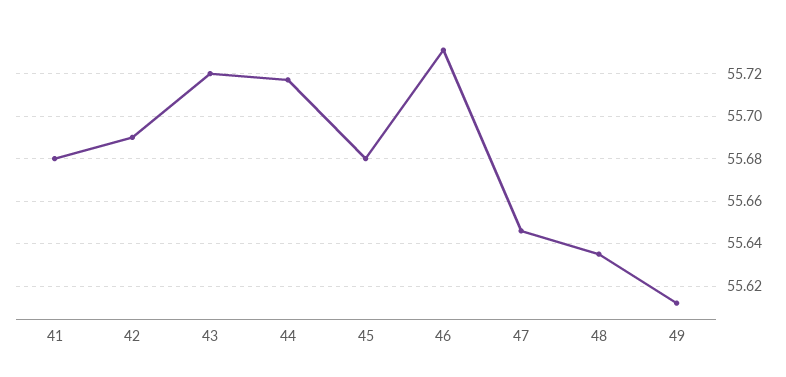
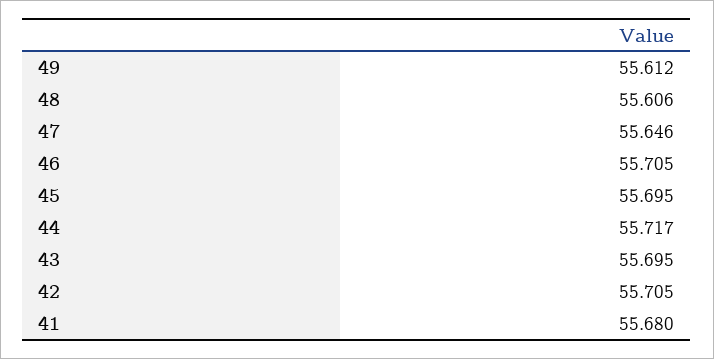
  {
    "41": 55.68,
-   "42": 55.69,
+   "42": 55.705,
-   "43": 55.72,
+   "43": 55.695,
    "44": 55.717,
-   "45": 55.68,
+   "45": 55.695,
-   "46": 55.73,
+   "46": 55.705,
    "47": 55.646,
-   "48": 55.635,
+   "48": 55.606,
    "49": 55.612
  }

